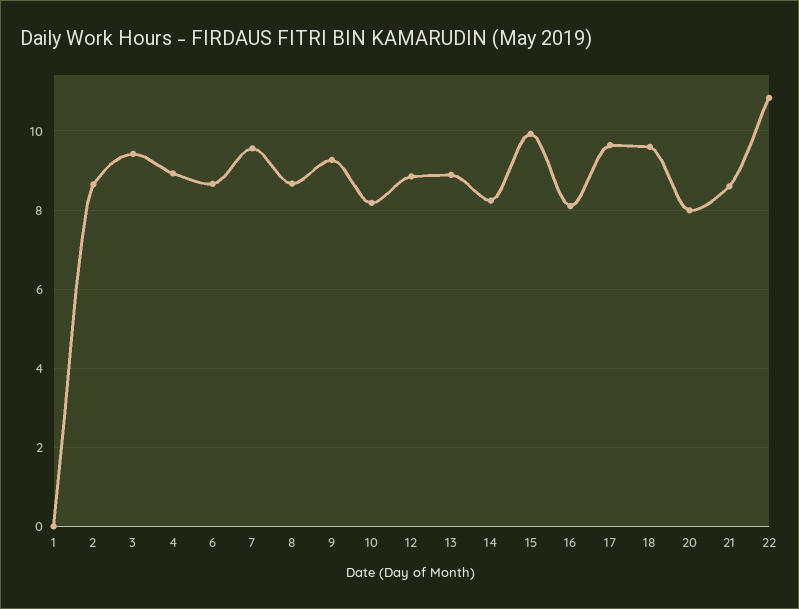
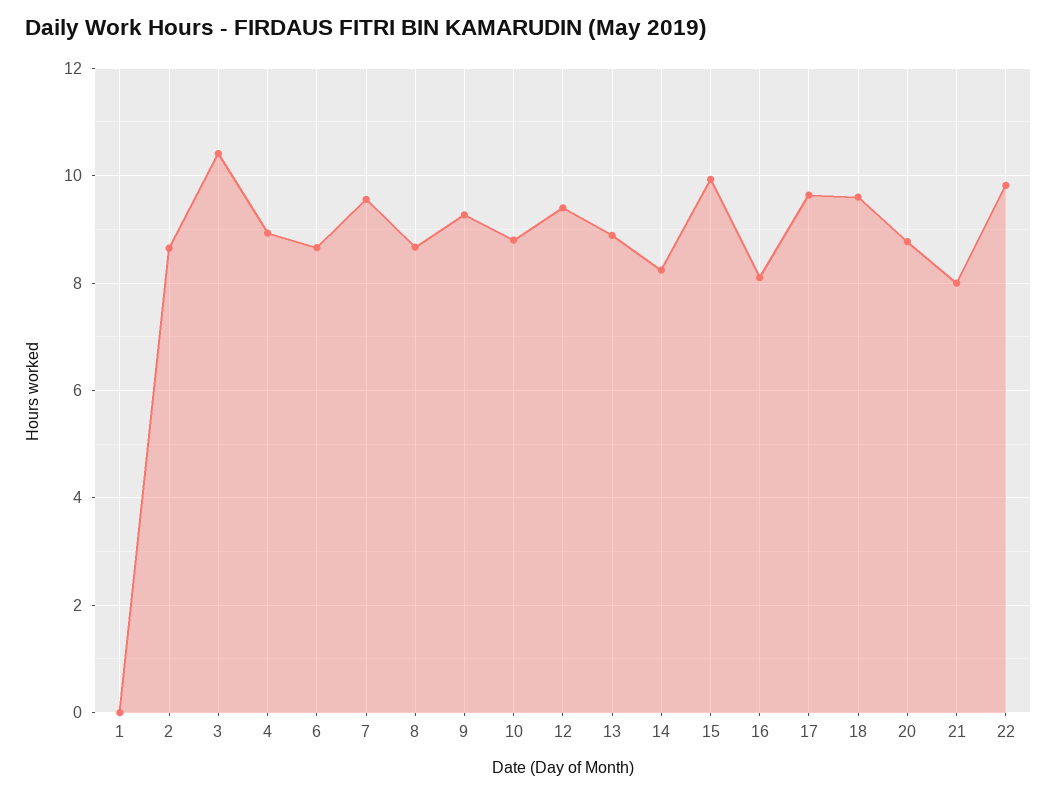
  {
    "1": 0,
    "2": 8.6,
-   "3": 9.4,
+   "3": 10.4,
    "4": 9,
    "6": 8.6,
    "7": 9.6,
    "8": 8.6,
    "9": 9.2,
-   "10": 8.2,
+   "10": 8.8,
-   "12": 8.8,
+   "12": 9.4,
    "13": 8.8,
    "14": 8.2,
    "15": 10,
    "16": 8.2,
    "17": 9.6,
    "18": 9.6,
-   "20": 8,
+   "20": 8.8,
-   "21": 8.6,
+   "21": 8,
-   "22": 10.8
+   "22": 9.8
  }

